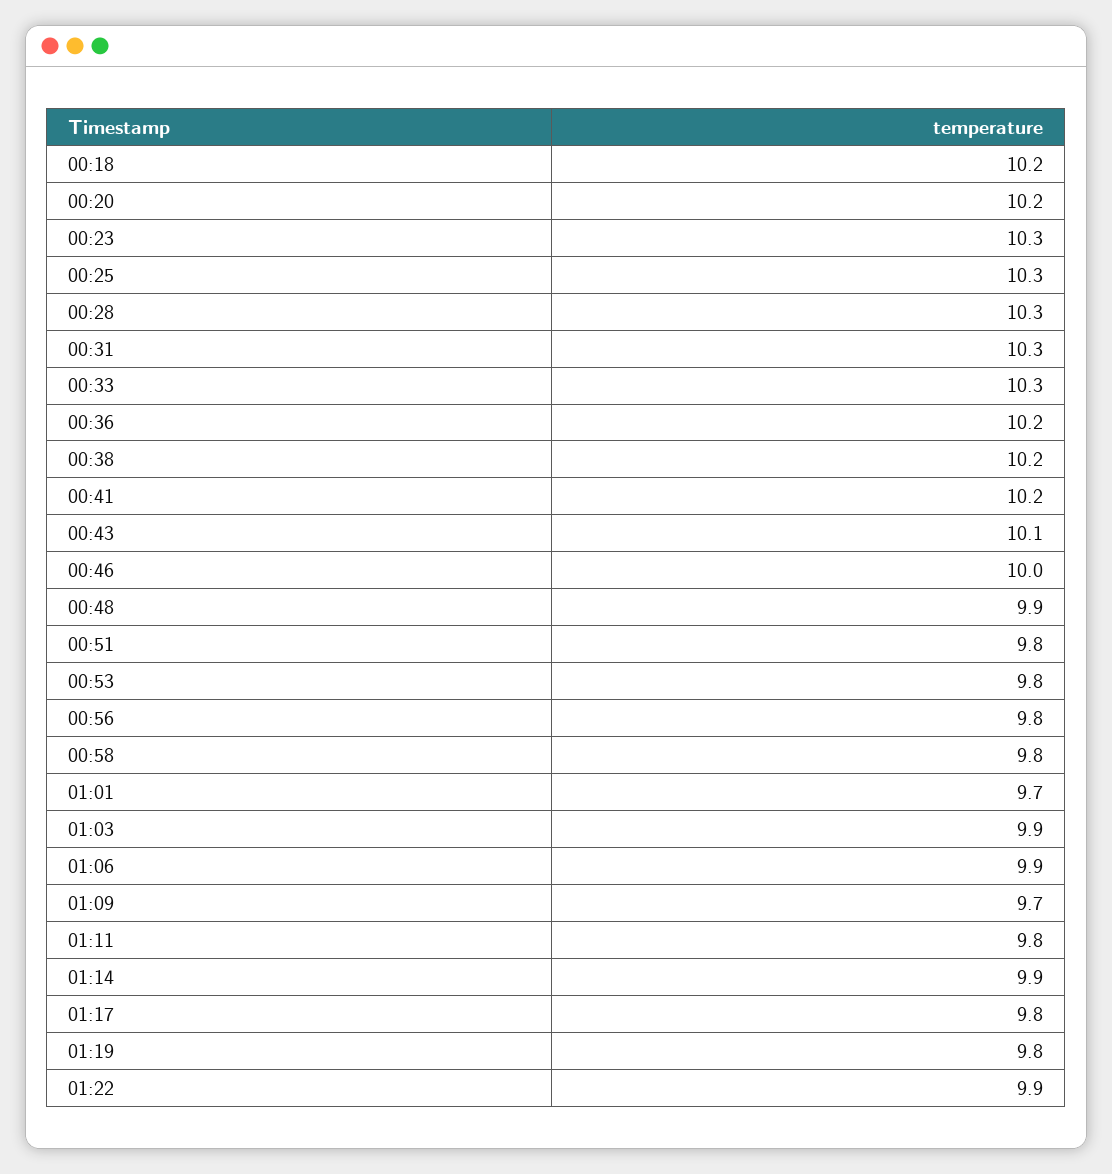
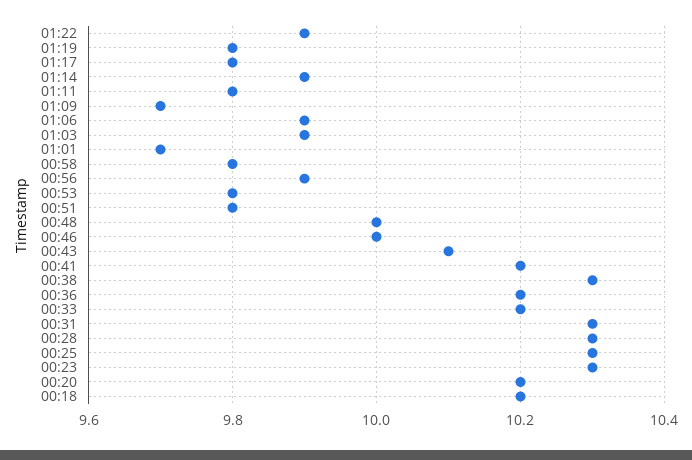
  {
    "00:18": 10.2,
    "00:20": 10.2,
    "00:23": 10.3,
    "00:25": 10.3,
    "00:28": 10.3,
    "00:31": 10.3,
-   "00:33": 10.3,
+   "00:33": 10.2,
    "00:36": 10.2,
-   "00:38": 10.2,
+   "00:38": 10.3,
    "00:41": 10.2,
    "00:43": 10.1,
    "00:46": 10,
-   "00:48": 9.9,
+   "00:48": 10,
    "00:51": 9.8,
    "00:53": 9.8,
-   "00:56": 9.8,
+   "00:56": 9.9,
    "00:58": 9.8,
    "01:01": 9.7,
    "01:03": 9.9,
    "01:06": 9.9,
    "01:09": 9.7,
    "01:11": 9.8,
    "01:14": 9.9,
    "01:17": 9.8,
    "01:19": 9.8,
    "01:22": 9.9
  }

